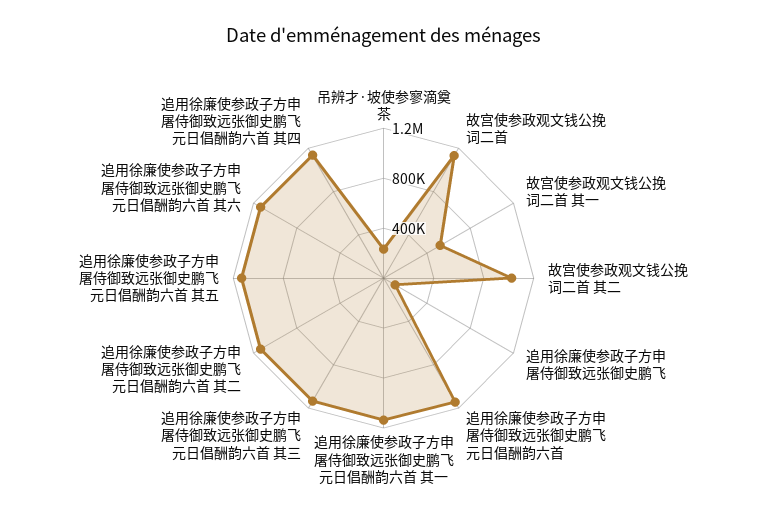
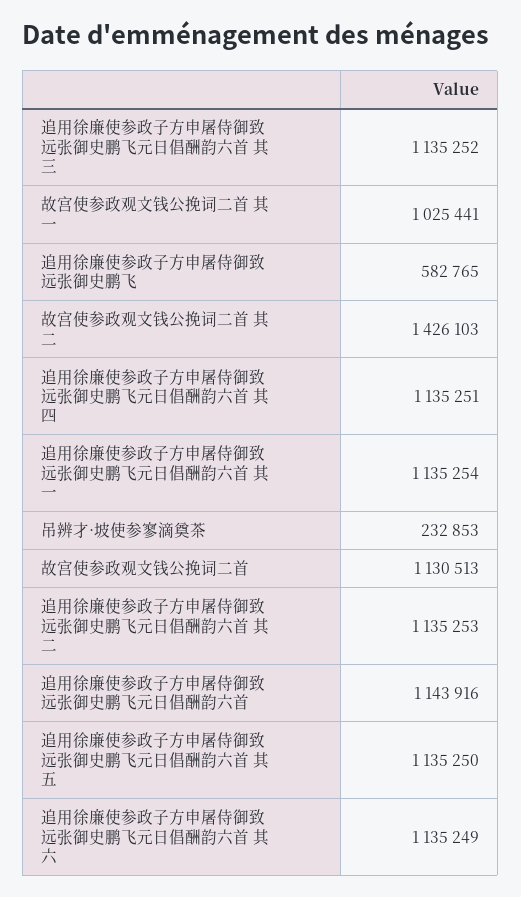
  {
    "吊辨才·坡使参寥滴奠茶": 232853,
    "故宫使参政观文钱公挽词二首": 1130513,
-   "故宫使参政观文钱公挽词二首 其一": 500000,
+   "故宫使参政观文钱公挽词二首 其一": 1025441,
-   "故宫使参政观文钱公挽词二首 其二": 1000000,
+   "故宫使参政观文钱公挽词二首 其二": 1426103,
-   "追用徐廉使参政子方申屠侍御致远张御史鹏飞": 100000,
+   "追用徐廉使参政子方申屠侍御致远张御史鹏飞": 582765,
    "追用徐廉使参政子方申屠侍御致远张御史鹏飞元日倡酬韵六首": 1143916,
    "追用徐廉使参政子方申屠侍御致远张御史鹏飞元日倡酬韵六首 其一": 1135254,
    "追用徐廉使参政子方申屠侍御致远张御史鹏飞元日倡酬韵六首 其三": 1135252,
    "追用徐廉使参政子方申屠侍御致远张御史鹏飞元日倡酬韵六首 其二": 1135253,
    "追用徐廉使参政子方申屠侍御致远张御史鹏飞元日倡酬韵六首 其五": 1135250,
    "追用徐廉使参政子方申屠侍御致远张御史鹏飞元日倡酬韵六首 其六": 1135249,
    "追用徐廉使参政子方申屠侍御致远张御史鹏飞元日倡酬韵六首 其四": 1135251
  }

